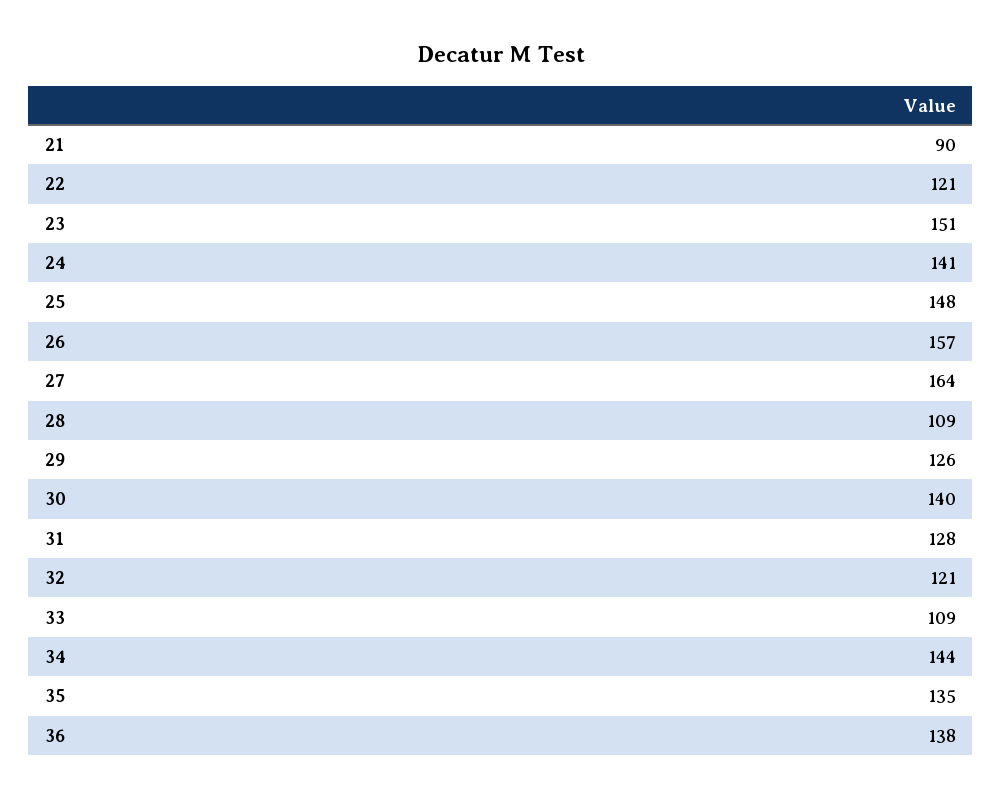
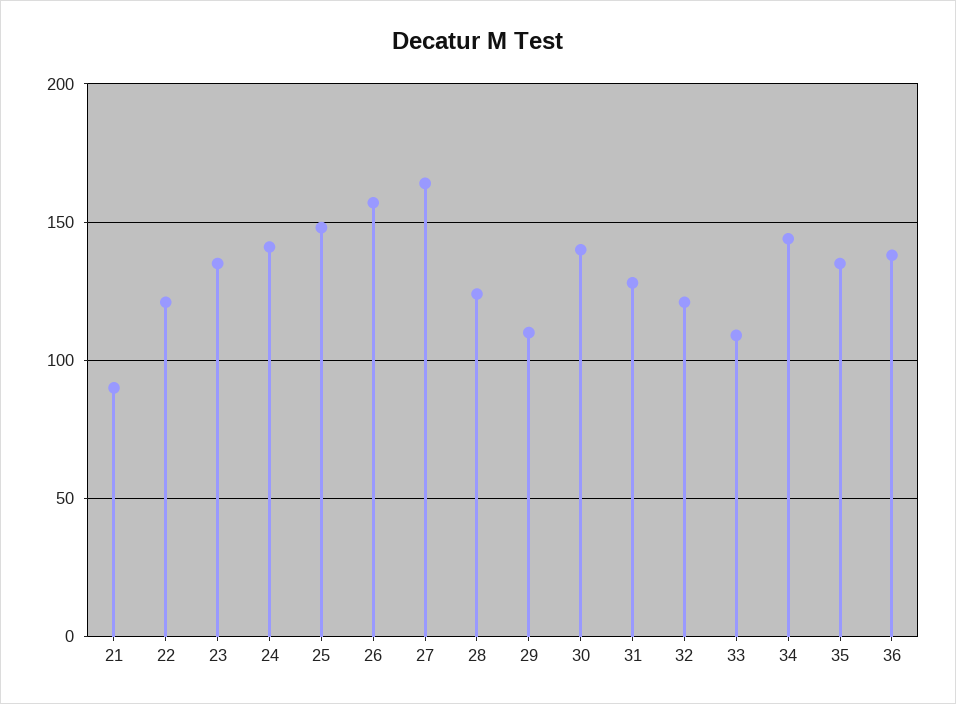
  {
    "21": 90,
    "22": 121,
-   "23": 151,
+   "23": 135,
    "24": 141,
    "25": 148,
    "26": 157,
    "27": 164,
-   "28": 109,
+   "28": 125,
-   "29": 126,
+   "29": 110,
    "30": 140,
    "31": 128,
    "32": 121,
    "33": 109,
    "34": 144,
    "35": 135,
    "36": 138
  }

